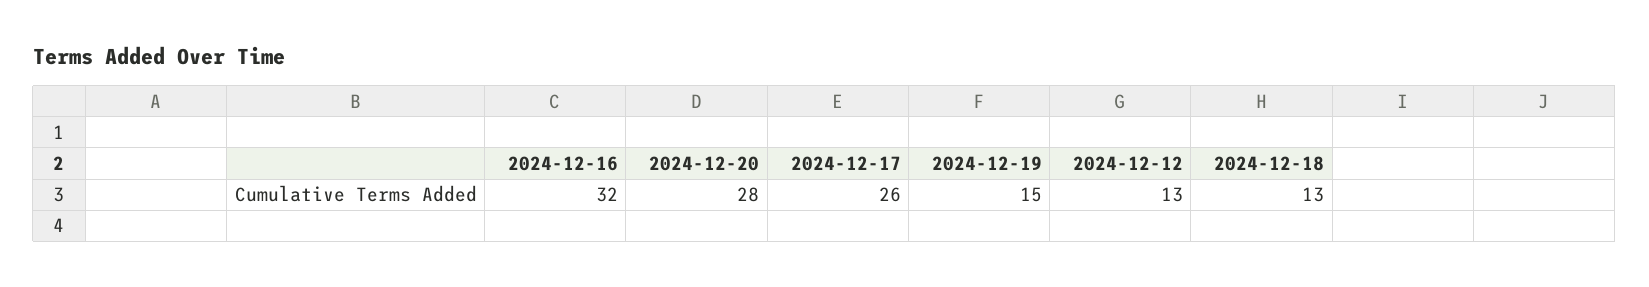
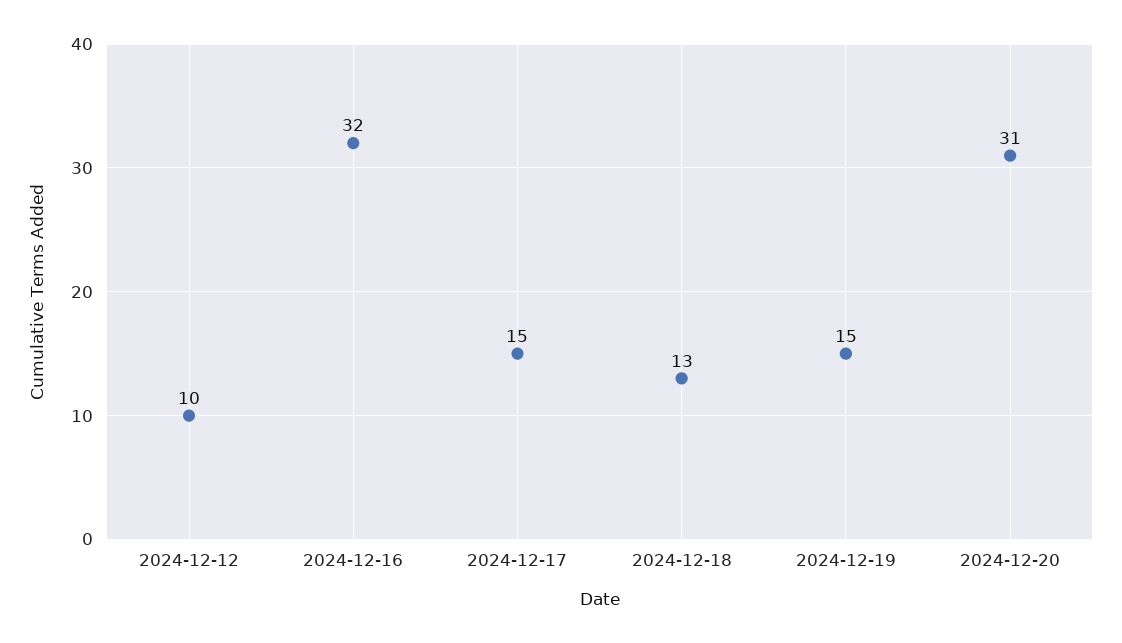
  {
    "2024-12-16": 32,
-   "2024-12-20": 28,
+   "2024-12-20": 31,
-   "2024-12-17": 26,
+   "2024-12-17": 15,
    "2024-12-19": 15,
-   "2024-12-12": 13,
+   "2024-12-12": 10,
    "2024-12-18": 13
  }

